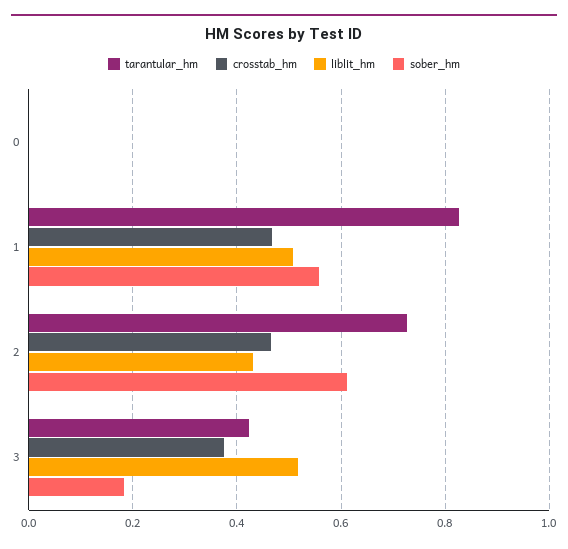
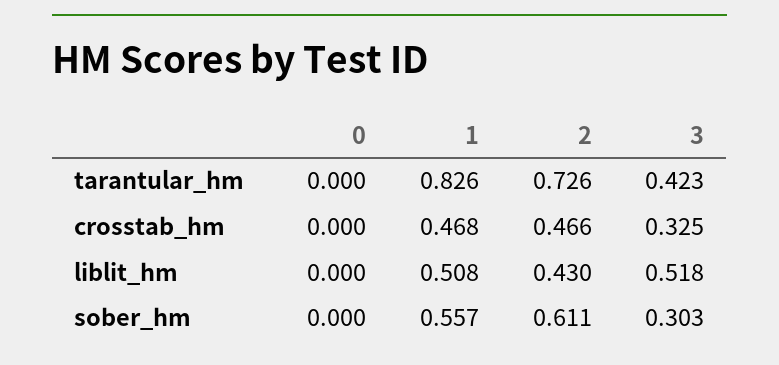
  {
    "tarantular_hm": {
      "0": 0,
      "1": 0.826,
      "2": 0.726,
      "3": 0.423
    },
    "crosstab_hm": {
      "0": 0,
      "1": 0.468,
      "2": 0.466,
-     "3": 0.38
+     "3": 0.325
    },
    "liblit_hm": {
      "0": 0,
      "1": 0.508,
      "2": 0.43,
      "3": 0.518
    },
    "sober_hm": {
      "0": 0,
      "1": 0.557,
      "2": 0.611,
-     "3": 0.18
+     "3": 0.303
    }
  }

